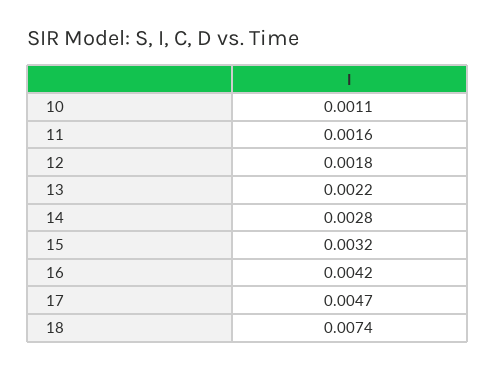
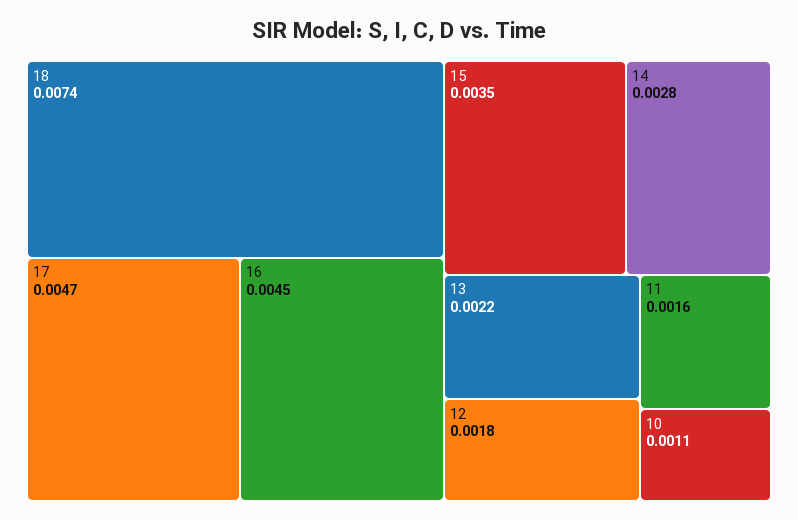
  {
    "10": 0.0011,
    "11": 0.0016,
    "12": 0.0018,
    "13": 0.0022,
    "14": 0.0028,
-   "15": 0.0032,
+   "15": 0.0035,
-   "16": 0.0042,
+   "16": 0.0045,
    "17": 0.0047,
    "18": 0.0074
  }

